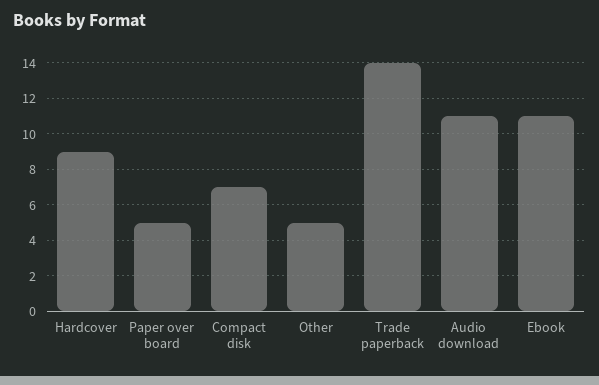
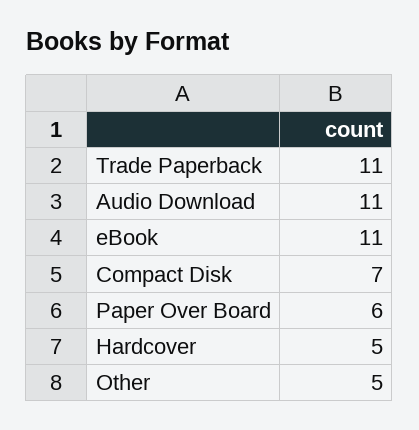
  {
-   "Hardcover": 9,
+   "Hardcover": 5,
-   "Paper over board": 5,
+   "Paper over board": 6,
    "Compact disk": 7,
    "Other": 5,
-   "Trade paperback": 14,
+   "Trade paperback": 11,
    "Audio download": 11,
    "Ebook": 11
  }

